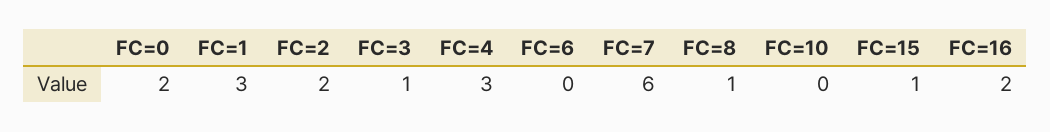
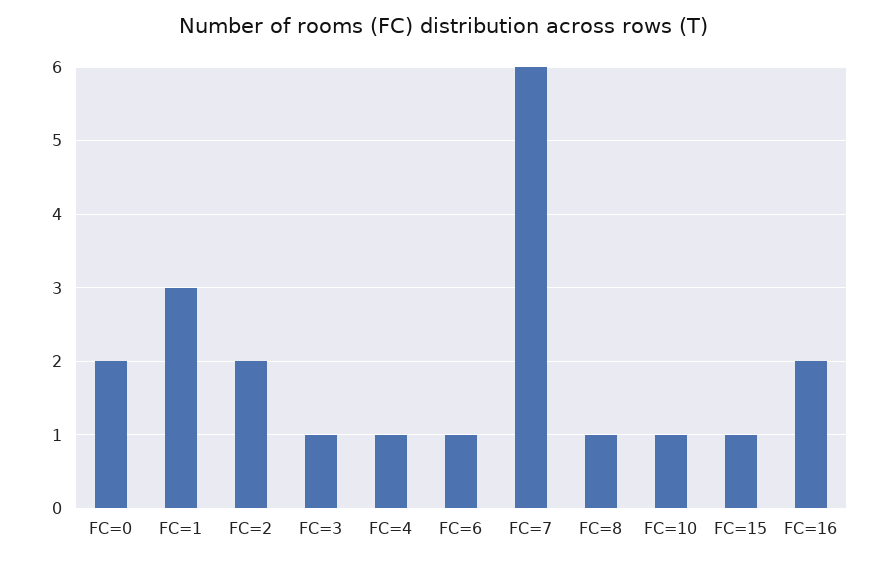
  {
    "FC=0": 2,
    "FC=1": 3,
    "FC=2": 2,
    "FC=3": 1,
-   "FC=4": 3,
+   "FC=4": 1,
-   "FC=6": 0,
+   "FC=6": 1,
    "FC=7": 6,
    "FC=8": 1,
-   "FC=10": 0,
+   "FC=10": 1,
    "FC=15": 1,
    "FC=16": 2
  }

